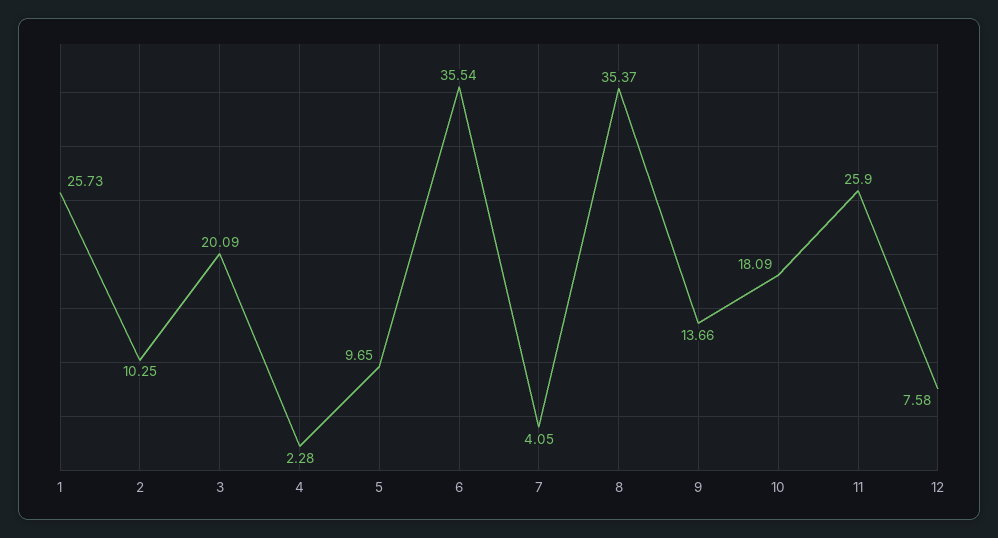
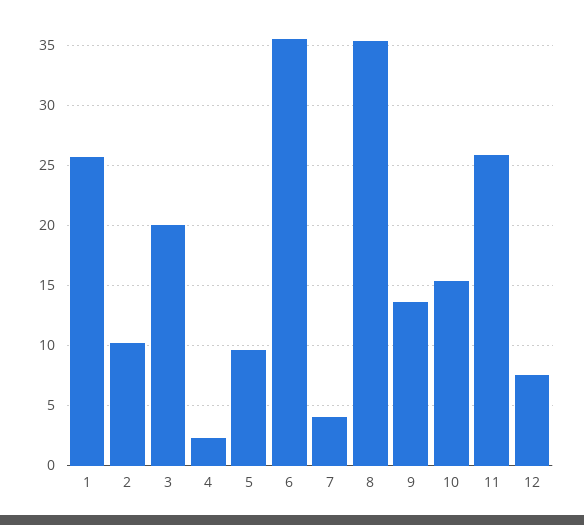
  {
    "1": 25.73,
    "2": 10.25,
    "3": 20.09,
    "4": 2.28,
    "5": 9.65,
    "6": 35.54,
    "7": 4.05,
    "8": 35.37,
    "9": 13.66,
-   "10": 18.09,
+   "10": 15.5,
    "11": 25.9,
    "12": 7.58
  }

